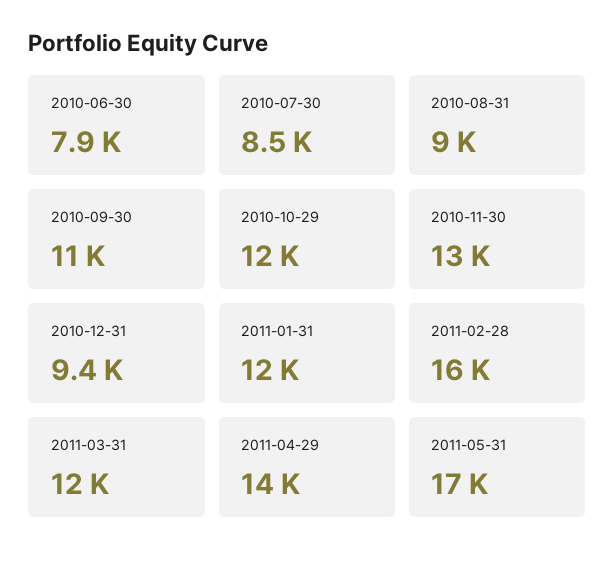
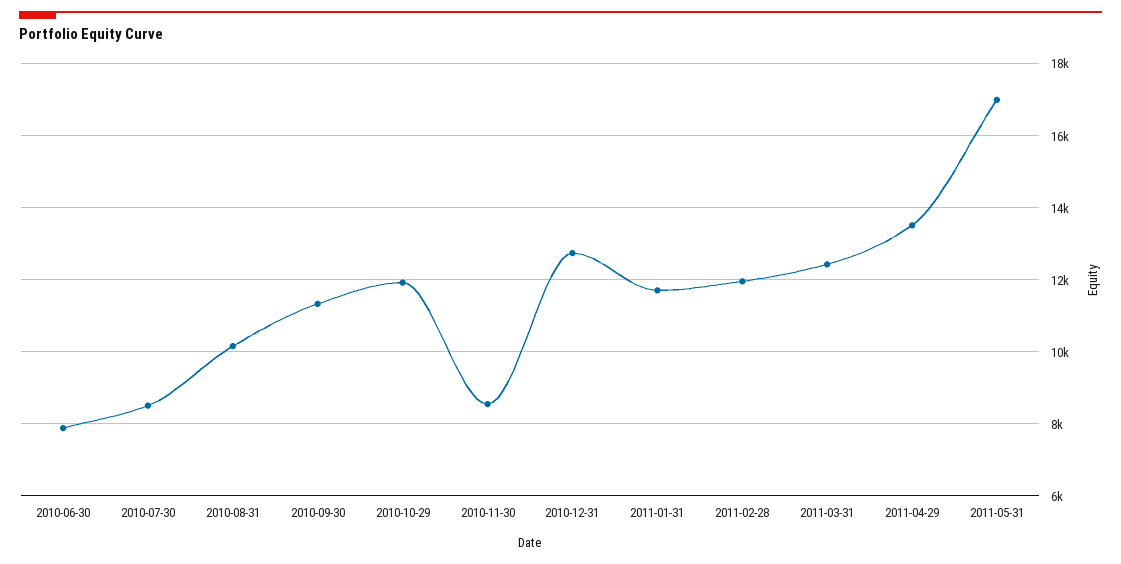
  {
    "2010-06-30": 7900,
    "2010-07-30": 8500,
-   "2010-08-31": 9000,
+   "2010-08-31": 10200,
    "2010-09-30": 11000,
    "2010-10-29": 12000,
-   "2010-11-30": 13000,
+   "2010-11-30": 8600,
-   "2010-12-31": 9400,
+   "2010-12-31": 12800,
    "2011-01-31": 12000,
-   "2011-02-28": 16000,
+   "2011-02-28": 12000,
    "2011-03-31": 12000,
    "2011-04-29": 14000,
    "2011-05-31": 17000
  }

